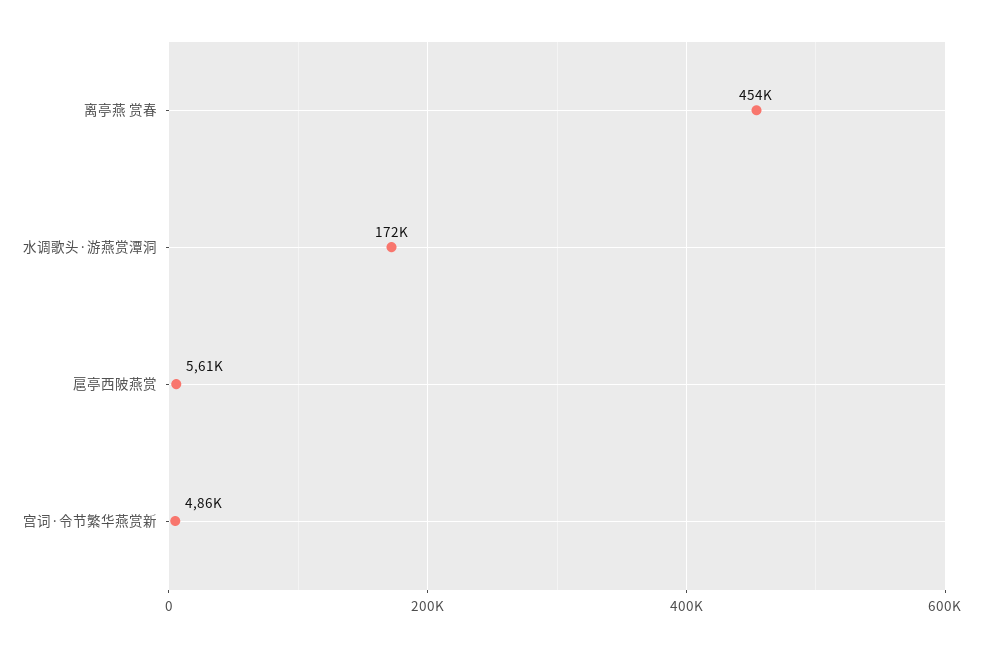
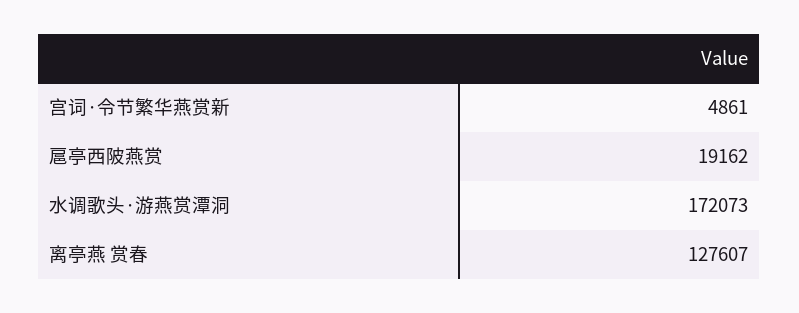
  {
-   "离亭燕 赏春": 454000,
+   "离亭燕 赏春": 127607,
    "水调歌头·游燕赏潭洞": 172073,
-   "扈亭西陂燕赏": 5610,
+   "扈亭西陂燕赏": 19162,
    "宫词·令节繁华燕赏新": 4861
  }

